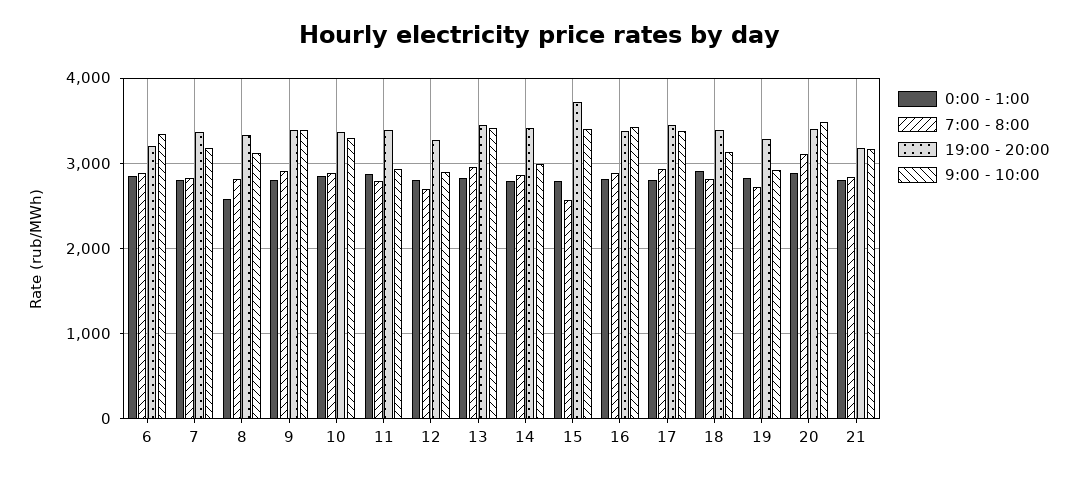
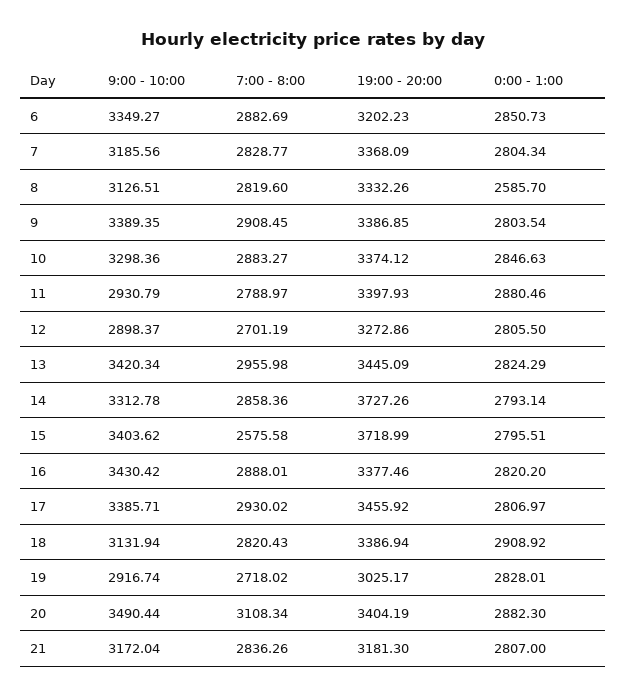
  {
    "0:00 - 1:00": {
      "6": 2850.73,
      "7": 2804.34,
      "8": 2585.7,
      "9": 2803.54,
      "10": 2846.63,
      "11": 2880.46,
      "12": 2805.5,
      "13": 2824.29,
      "14": 2793.14,
      "15": 2795.51,
      "16": 2820.2,
      "17": 2806.97,
      "18": 2908.92,
      "19": 2828.01,
      "20": 2882.3,
      "21": 2807
    },
    "7:00 - 8:00": {
      "6": 2882.69,
      "7": 2828.77,
      "8": 2819.6,
      "9": 2908.45,
      "10": 2883.27,
      "11": 2788.97,
      "12": 2701.19,
      "13": 2955.98,
      "14": 2858.36,
      "15": 2575.58,
      "16": 2888.01,
      "17": 2930.02,
      "18": 2820.43,
      "19": 2718.02,
      "20": 3108.34,
      "21": 2836.26
    },
    "19:00 - 20:00": {
      "6": 3202.23,
      "7": 3368.09,
      "8": 3332.26,
      "9": 3386.85,
      "10": 3374.12,
      "11": 3397.93,
      "12": 3272.86,
      "13": 3445.09,
-     "14": 3400,
+     "14": 3727.26,
      "15": 3718.99,
      "16": 3377.46,
      "17": 3455.92,
      "18": 3386.94,
-     "19": 3300,
+     "19": 3025.17,
      "20": 3404.19,
      "21": 3181.3
    },
    "9:00 - 10:00": {
      "6": 3349.27,
      "7": 3185.56,
      "8": 3126.51,
      "9": 3389.35,
      "10": 3298.36,
      "11": 2930.79,
      "12": 2898.37,
      "13": 3420.34,
-     "14": 3000,
+     "14": 3312.78,
      "15": 3403.62,
      "16": 3430.42,
      "17": 3385.71,
      "18": 3131.94,
      "19": 2916.74,
      "20": 3490.44,
      "21": 3172.04
    }
  }

